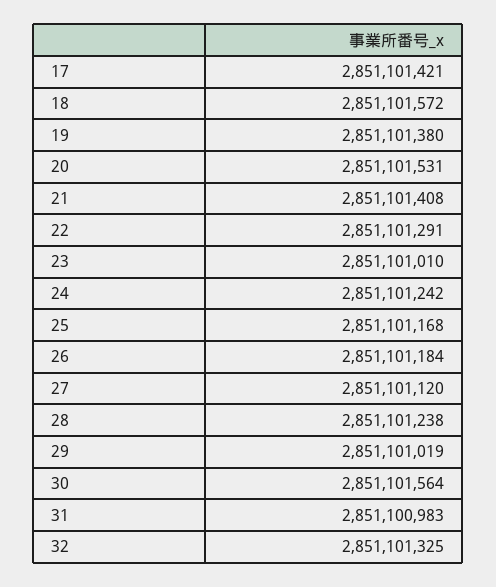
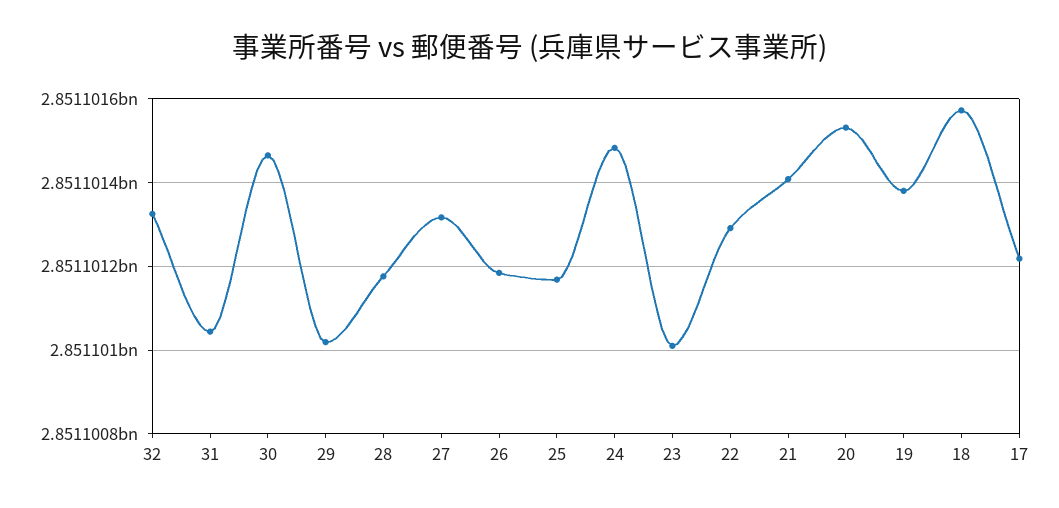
  {
-   "17": 2851101421,
+   "17": 2851101220,
    "18": 2851101572,
    "19": 2851101380,
    "20": 2851101531,
    "21": 2851101408,
    "22": 2851101291,
    "23": 2851101010,
-   "24": 2851101242,
+   "24": 2851101480,
    "25": 2851101168,
    "26": 2851101184,
-   "27": 2851101120,
+   "27": 2851101320,
-   "28": 2851101238,
+   "28": 2851101180,
    "29": 2851101019,
-   "30": 2851101564,
+   "30": 2851101460,
-   "31": 2851100983,
+   "31": 2851101040,
    "32": 2851101325
  }

